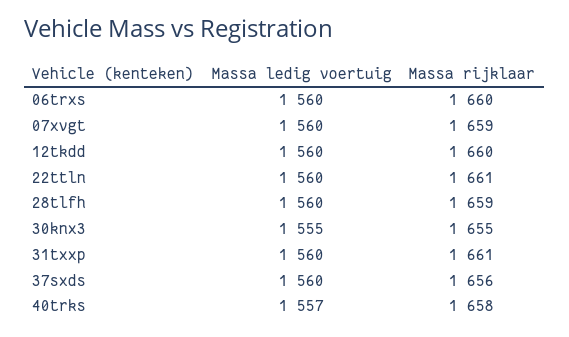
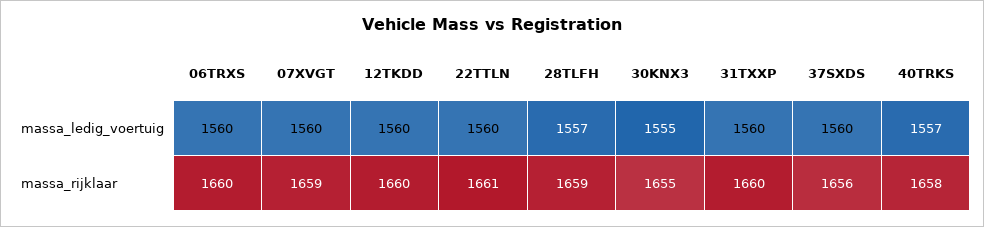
  {
    "Massa ledig voertuig": {
      "06trxs": 1560,
      "07xvgt": 1560,
      "12tkdd": 1560,
      "22ttln": 1560,
-     "28tlfh": 1560,
+     "28tlfh": 1557,
      "30knx3": 1555,
      "31txxp": 1560,
      "37sxds": 1560,
      "40trks": 1557
    },
    "Massa rijklaar": {
      "06trxs": 1660,
      "07xvgt": 1659,
      "12tkdd": 1660,
      "22ttln": 1661,
      "28tlfh": 1659,
      "30knx3": 1655,
-     "31txxp": 1661,
+     "31txxp": 1660,
      "37sxds": 1656,
      "40trks": 1658
    }
  }

